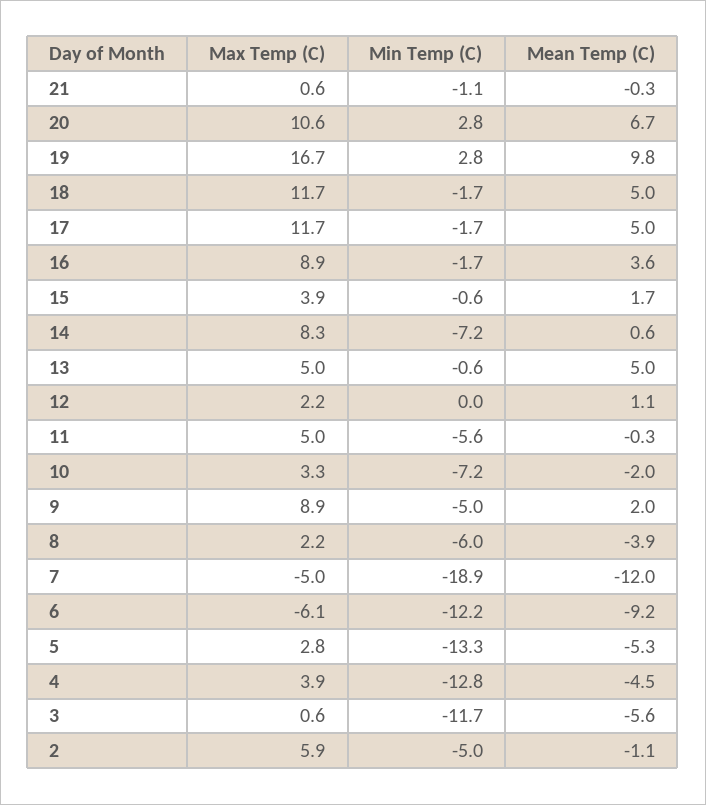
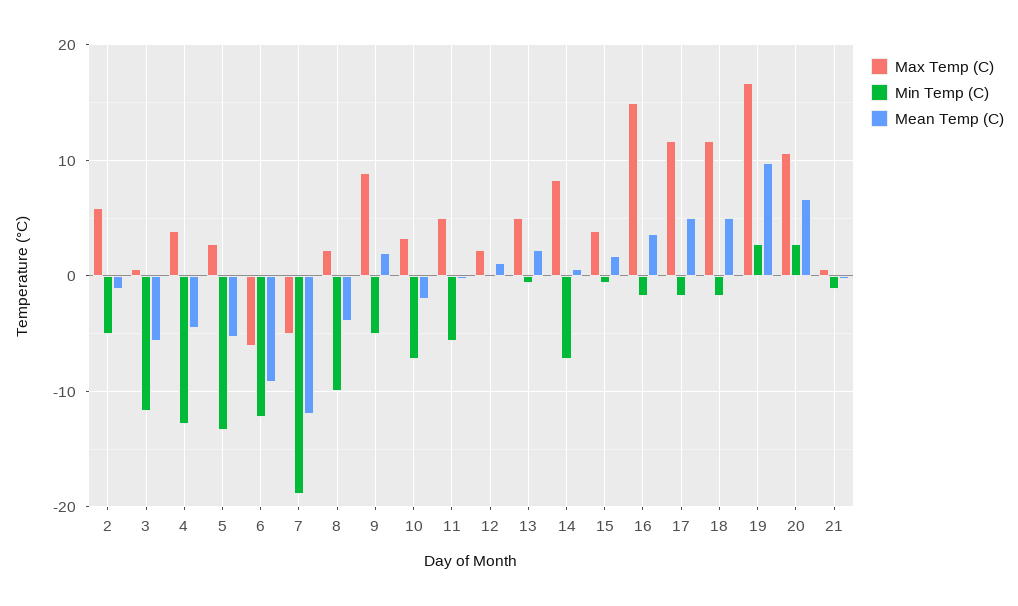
  {
    "Max Temp (C)": {
      "21": 0.6,
      "20": 10.6,
      "19": 16.7,
      "18": 11.7,
      "17": 11.7,
-     "16": 8.9,
+     "16": 15,
      "15": 3.9,
      "14": 8.3,
      "13": 5,
      "12": 2.2,
      "11": 5,
      "10": 3.3,
      "9": 8.9,
      "8": 2.2,
      "7": -5,
      "6": -6.1,
      "5": 2.8,
      "4": 3.9,
      "3": 0.6,
      "2": 5.9
    },
    "Min Temp (C)": {
      "21": -1.1,
      "20": 2.8,
      "19": 2.8,
      "18": -1.7,
      "17": -1.7,
      "16": -1.7,
      "15": -0.6,
      "14": -7.2,
      "13": -0.6,
      "12": 0,
      "11": -5.6,
      "10": -7.2,
      "9": -5,
-     "8": -6,
+     "8": -10,
      "7": -18.9,
      "6": -12.2,
      "5": -13.3,
      "4": -12.8,
      "3": -11.7,
      "2": -5
    },
    "Mean Temp (C)": {
      "21": -0.3,
      "20": 6.7,
      "19": 9.8,
      "18": 5,
      "17": 5,
      "16": 3.6,
      "15": 1.7,
      "14": 0.6,
-     "13": 5,
+     "13": 2,
      "12": 1.1,
      "11": -0.3,
      "10": -2,
      "9": 2,
      "8": -3.9,
      "7": -12,
      "6": -9.2,
      "5": -5.3,
      "4": -4.5,
      "3": -5.6,
      "2": -1.1
    }
  }

